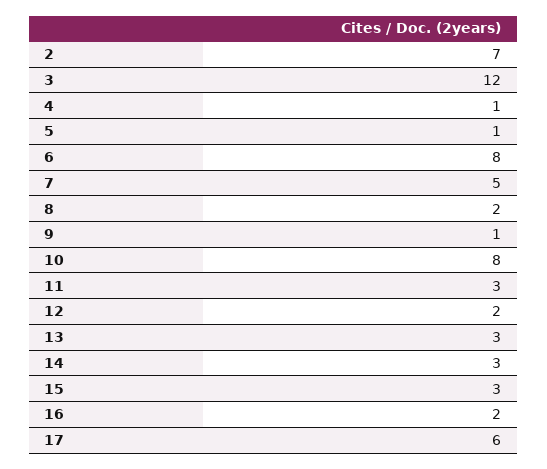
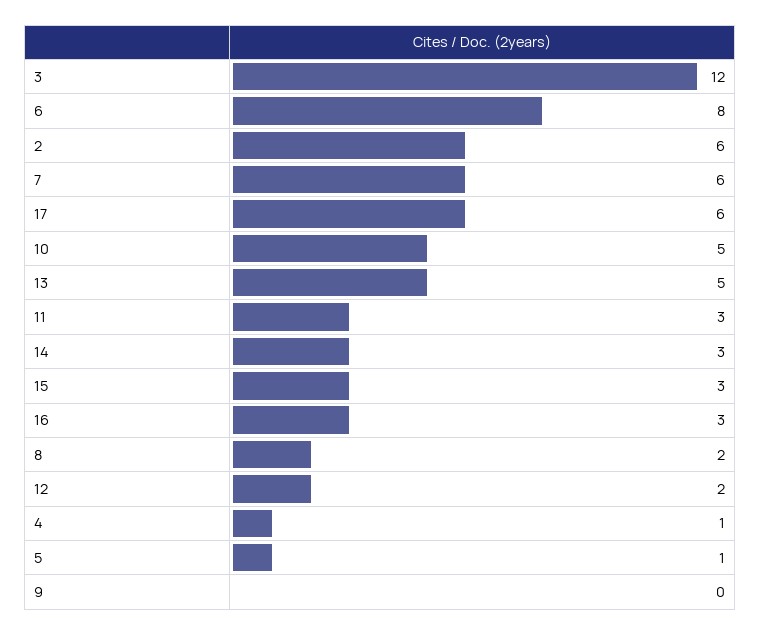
  {
-   "2": 7,
+   "2": 6,
    "3": 12,
    "4": 1,
    "5": 1,
    "6": 8,
-   "7": 5,
+   "7": 6,
    "8": 2,
-   "9": 1,
+   "9": 0,
-   "10": 8,
+   "10": 5,
    "11": 3,
    "12": 2,
-   "13": 3,
+   "13": 5,
    "14": 3,
    "15": 3,
-   "16": 2,
+   "16": 3,
    "17": 6
  }

